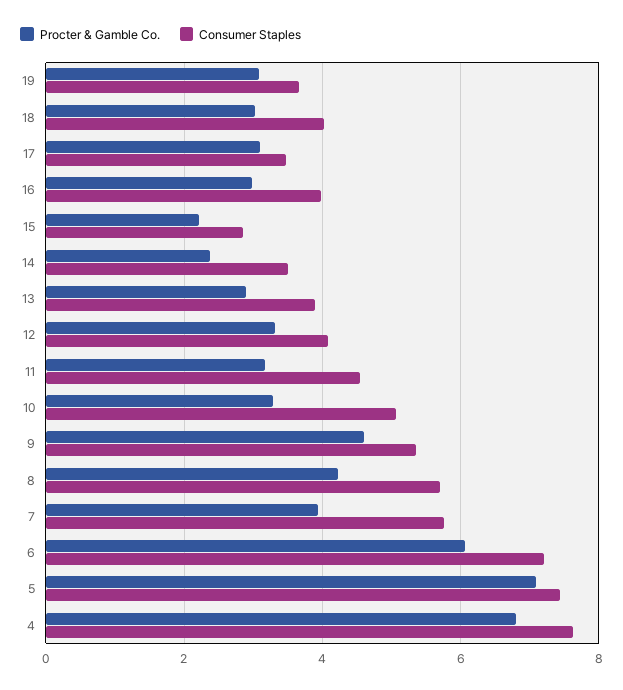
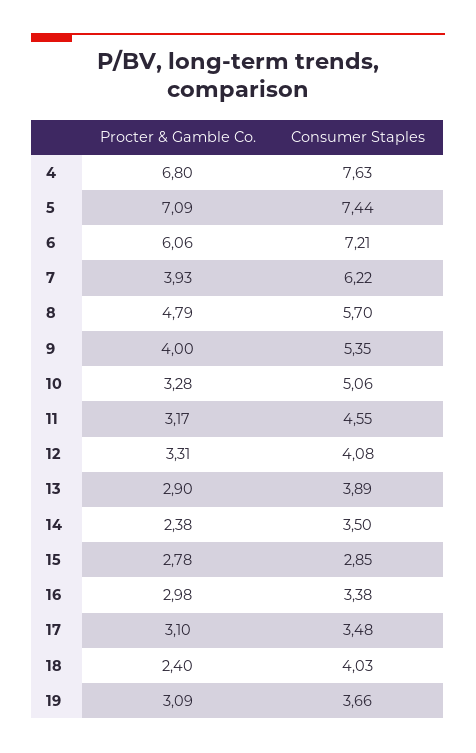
  {
    "Procter & Gamble Co.": {
      "19": 3.09,
-     "18": 3,
+     "18": 2.4,
      "17": 3.1,
      "16": 2.98,
-     "15": 2.2,
+     "15": 2.78,
      "14": 2.38,
      "13": 2.9,
      "12": 3.31,
      "11": 3.17,
      "10": 3.28,
-     "9": 4.6,
+     "9": 4,
-     "8": 4.2,
+     "8": 4.79,
      "7": 3.93,
      "6": 6.06,
      "5": 7.09,
      "4": 6.8
    },
    "Consumer Staples": {
      "19": 3.66,
      "18": 4.03,
      "17": 3.48,
-     "16": 4,
+     "16": 3.38,
      "15": 2.85,
      "14": 3.5,
      "13": 3.89,
      "12": 4.08,
      "11": 4.55,
      "10": 5.06,
      "9": 5.35,
      "8": 5.7,
-     "7": 5.8,
+     "7": 6.22,
      "6": 7.21,
      "5": 7.44,
      "4": 7.63
    }
  }

